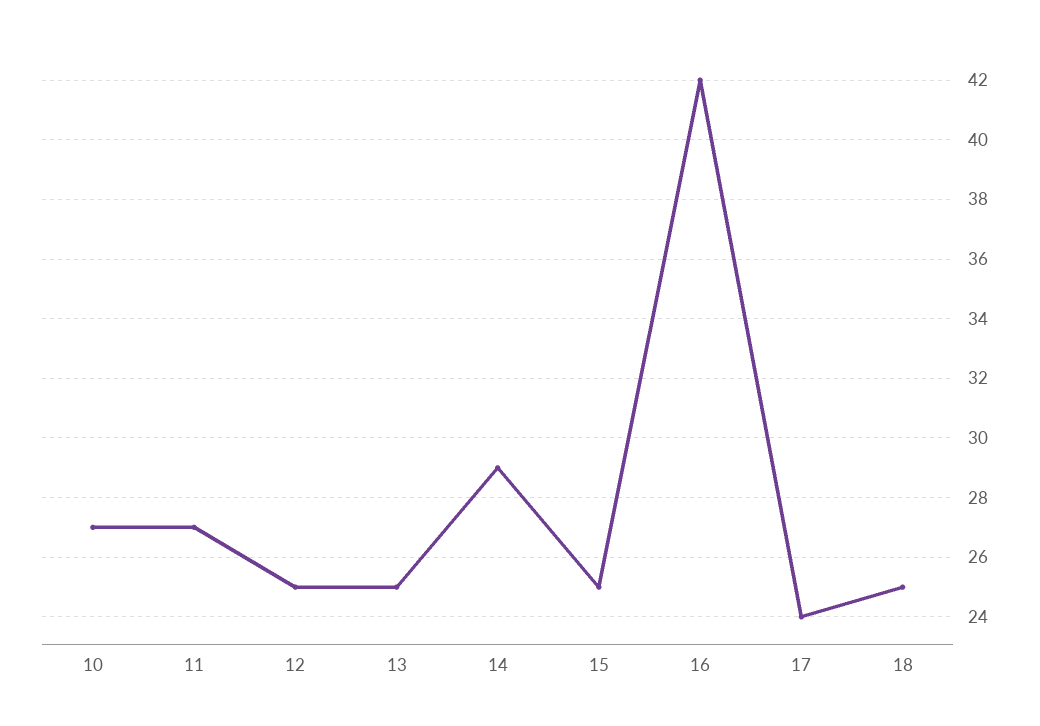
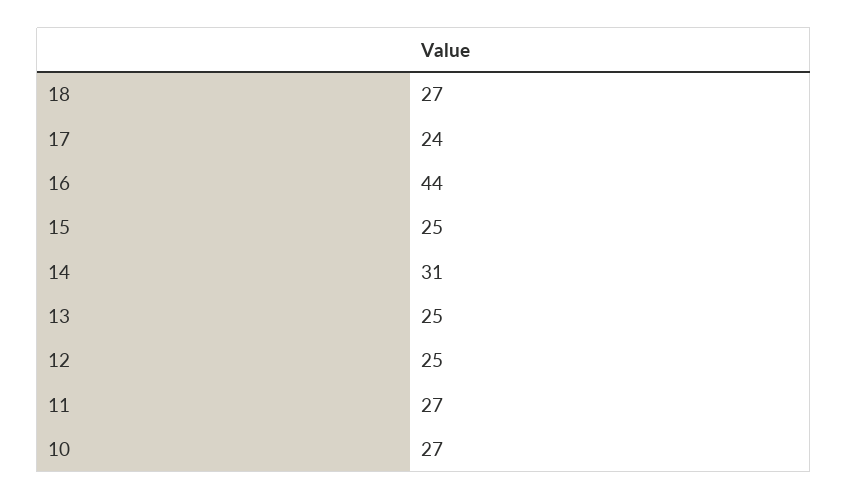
  {
    "10": 27,
    "11": 27,
    "12": 25,
    "13": 25,
-   "14": 29,
+   "14": 31,
    "15": 25,
-   "16": 42,
+   "16": 44,
    "17": 24,
-   "18": 25
+   "18": 27
  }

